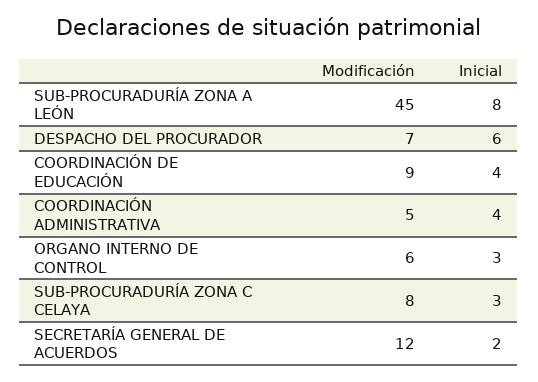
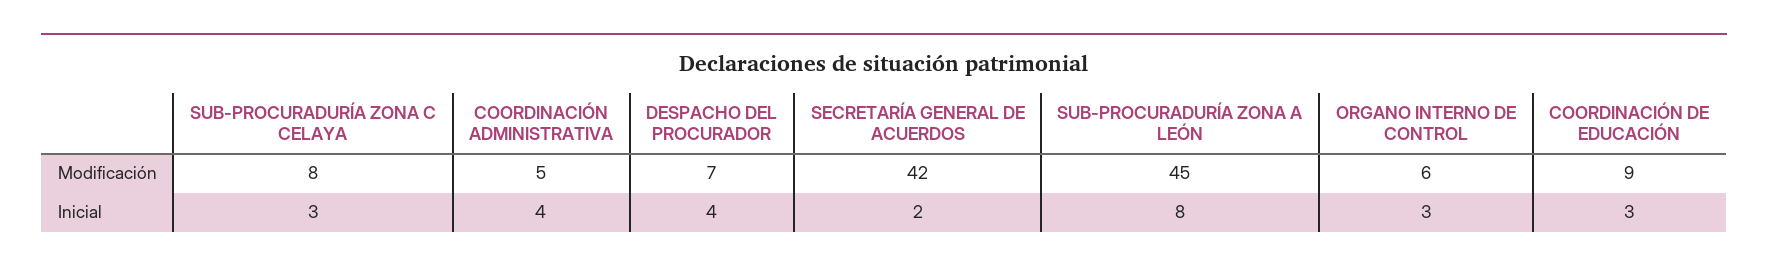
  {
    "Modificación": {
      "SUB-PROCURADURÍA ZONA A LEÓN": 45,
      "DESPACHO DEL PROCURADOR": 7,
      "COORDINACIÓN DE EDUCACIÓN": 9,
      "COORDINACIÓN ADMINISTRATIVA": 5,
      "ORGANO INTERNO DE CONTROL": 6,
      "SUB-PROCURADURÍA ZONA C CELAYA": 8,
-     "SECRETARÍA GENERAL DE ACUERDOS": 12
+     "SECRETARÍA GENERAL DE ACUERDOS": 42
    },
    "Inicial": {
      "SUB-PROCURADURÍA ZONA A LEÓN": 8,
-     "DESPACHO DEL PROCURADOR": 6,
+     "DESPACHO DEL PROCURADOR": 4,
-     "COORDINACIÓN DE EDUCACIÓN": 4,
+     "COORDINACIÓN DE EDUCACIÓN": 3,
      "COORDINACIÓN ADMINISTRATIVA": 4,
      "ORGANO INTERNO DE CONTROL": 3,
      "SUB-PROCURADURÍA ZONA C CELAYA": 3,
      "SECRETARÍA GENERAL DE ACUERDOS": 2
    }
  }

